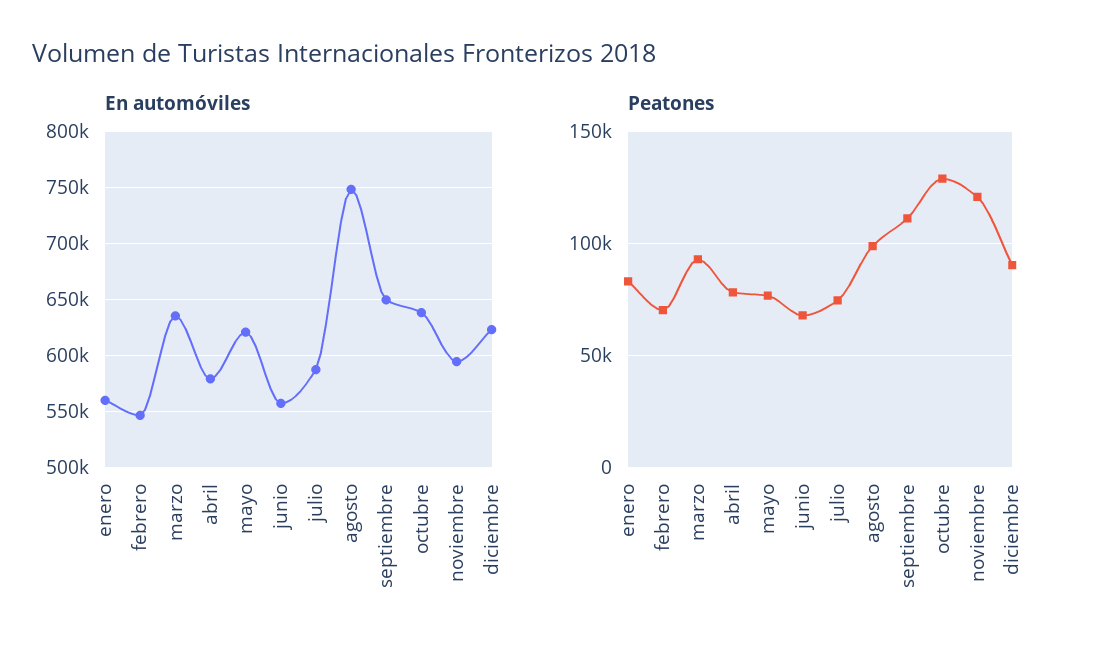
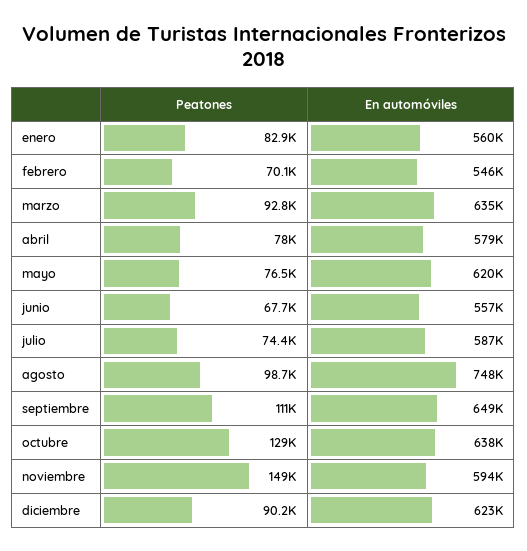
  {
    "En automóviles": {
      "enero": 560000,
      "febrero": 546000,
      "marzo": 635000,
      "abril": 579000,
      "mayo": 620000,
      "junio": 557000,
      "julio": 587000,
      "agosto": 748000,
      "septiembre": 649000,
      "octubre": 638000,
      "noviembre": 594000,
      "diciembre": 623000
    },
    "Peatones": {
      "enero": 82900,
      "febrero": 70100,
      "marzo": 92800,
      "abril": 78000,
      "mayo": 76500,
      "junio": 67700,
      "julio": 74400,
      "agosto": 98700,
      "septiembre": 111000,
      "octubre": 129000,
-     "noviembre": 120000,
+     "noviembre": 149000,
      "diciembre": 90200
    }
  }

